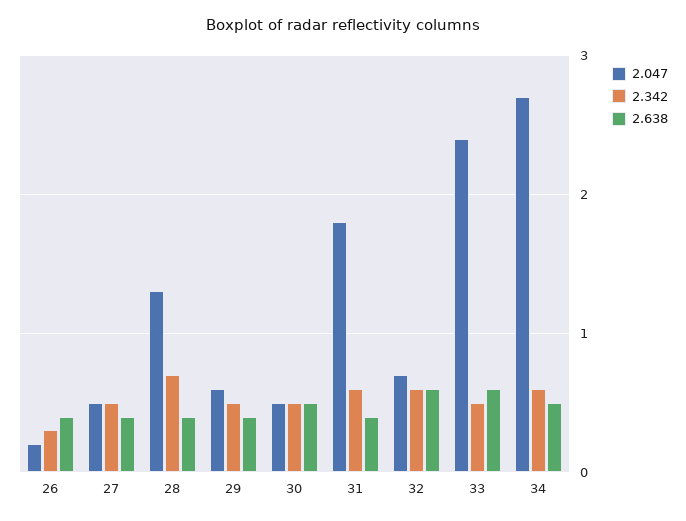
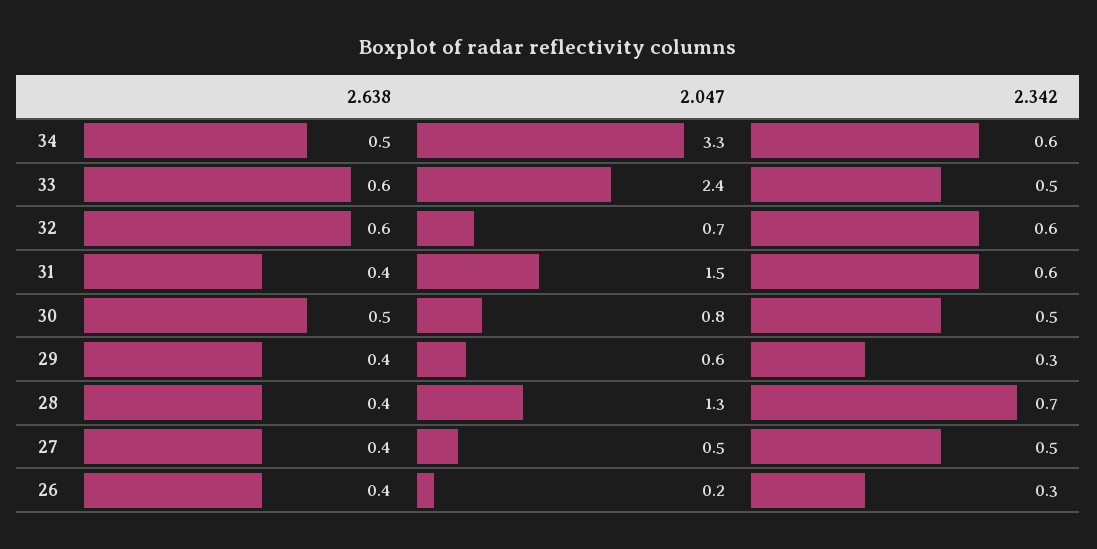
  {
    "2.047": {
      "26": 0.2,
      "27": 0.5,
      "28": 1.3,
      "29": 0.6,
-     "30": 0.5,
+     "30": 0.8,
-     "31": 1.8,
+     "31": 1.5,
      "32": 0.7,
      "33": 2.4,
-     "34": 2.7
+     "34": 3.3
    },
    "2.342": {
      "26": 0.3,
      "27": 0.5,
      "28": 0.7,
-     "29": 0.5,
+     "29": 0.3,
      "30": 0.5,
      "31": 0.6,
      "32": 0.6,
      "33": 0.5,
      "34": 0.6
    },
    "2.638": {
      "26": 0.4,
      "27": 0.4,
      "28": 0.4,
      "29": 0.4,
      "30": 0.5,
      "31": 0.4,
      "32": 0.6,
      "33": 0.6,
      "34": 0.5
    }
  }

